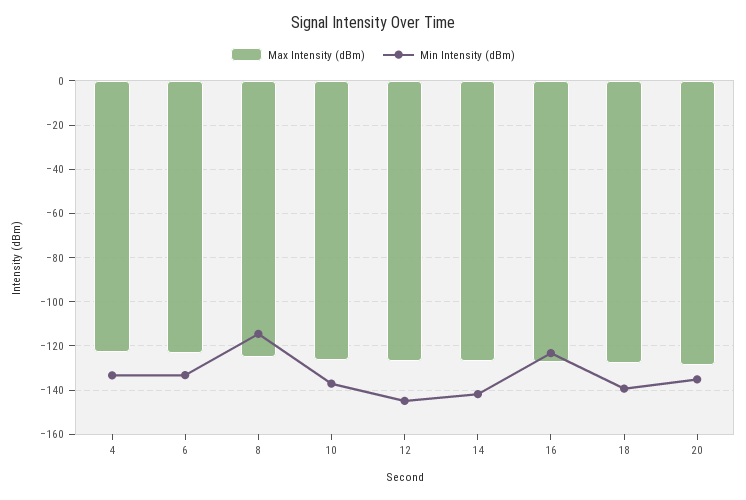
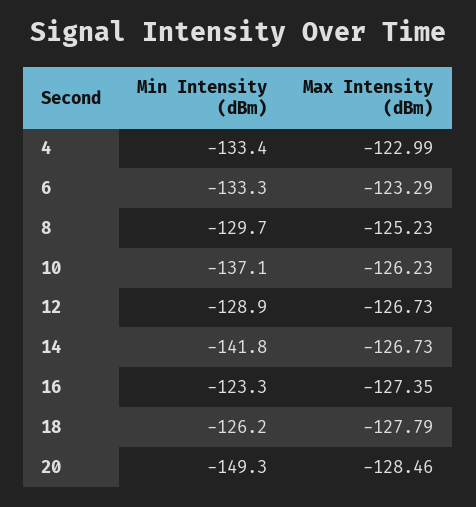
  {
    "Max Intensity (dBm)": {
      "4": -122.99,
      "6": -123.29,
      "8": -125.23,
      "10": -126.23,
      "12": -126.73,
      "14": -126.73,
      "16": -127.35,
      "18": -127.79,
      "20": -128.46
    },
    "Min Intensity (dBm)": {
      "4": -133.4,
      "6": -133.3,
-     "8": -115,
+     "8": -129.7,
      "10": -137.1,
-     "12": -145,
+     "12": -128.9,
      "14": -141.8,
      "16": -123.3,
-     "18": -140,
+     "18": -126.2,
-     "20": -135
+     "20": -149.3
    }
  }

